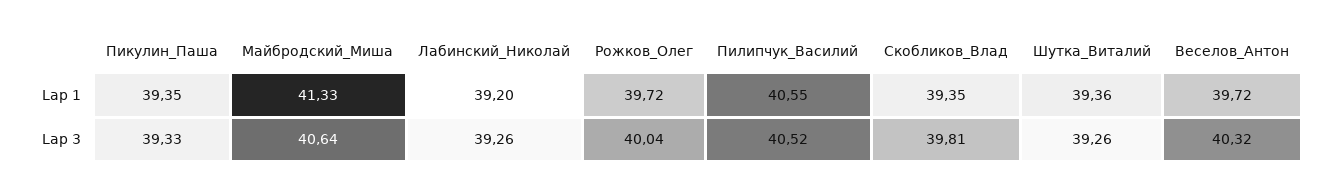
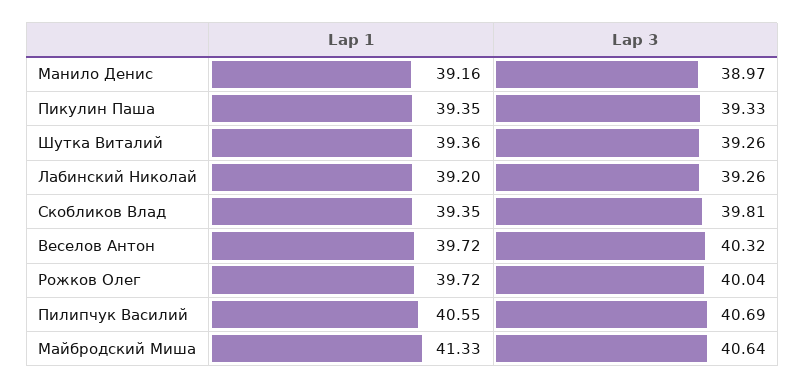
  {
    "Пикулин_Паша": {
      "Lap 1": 39.35,
      "Lap 3": 39.33
    },
    "Майбродский_Миша": {
      "Lap 1": 41.33,
      "Lap 3": 40.64
    },
    "Лабинский_Николай": {
      "Lap 1": 39.2,
      "Lap 3": 39.26
    },
    "Рожков_Олег": {
      "Lap 1": 39.72,
      "Lap 3": 40.04
    },
    "Пилипчук_Василий": {
      "Lap 1": 40.55,
-     "Lap 3": 40.52
+     "Lap 3": 40.69
    },
    "Скобликов_Влад": {
      "Lap 1": 39.35,
      "Lap 3": 39.81
    },
    "Шутка_Виталий": {
      "Lap 1": 39.36,
      "Lap 3": 39.26
    },
    "Веселов_Антон": {
      "Lap 1": 39.72,
      "Lap 3": 40.32
-   }
+   },
+   "Манило Денис": {
+     "Lap 1": 39.16,
+     "Lap 3": 38.97
+   }
  }

